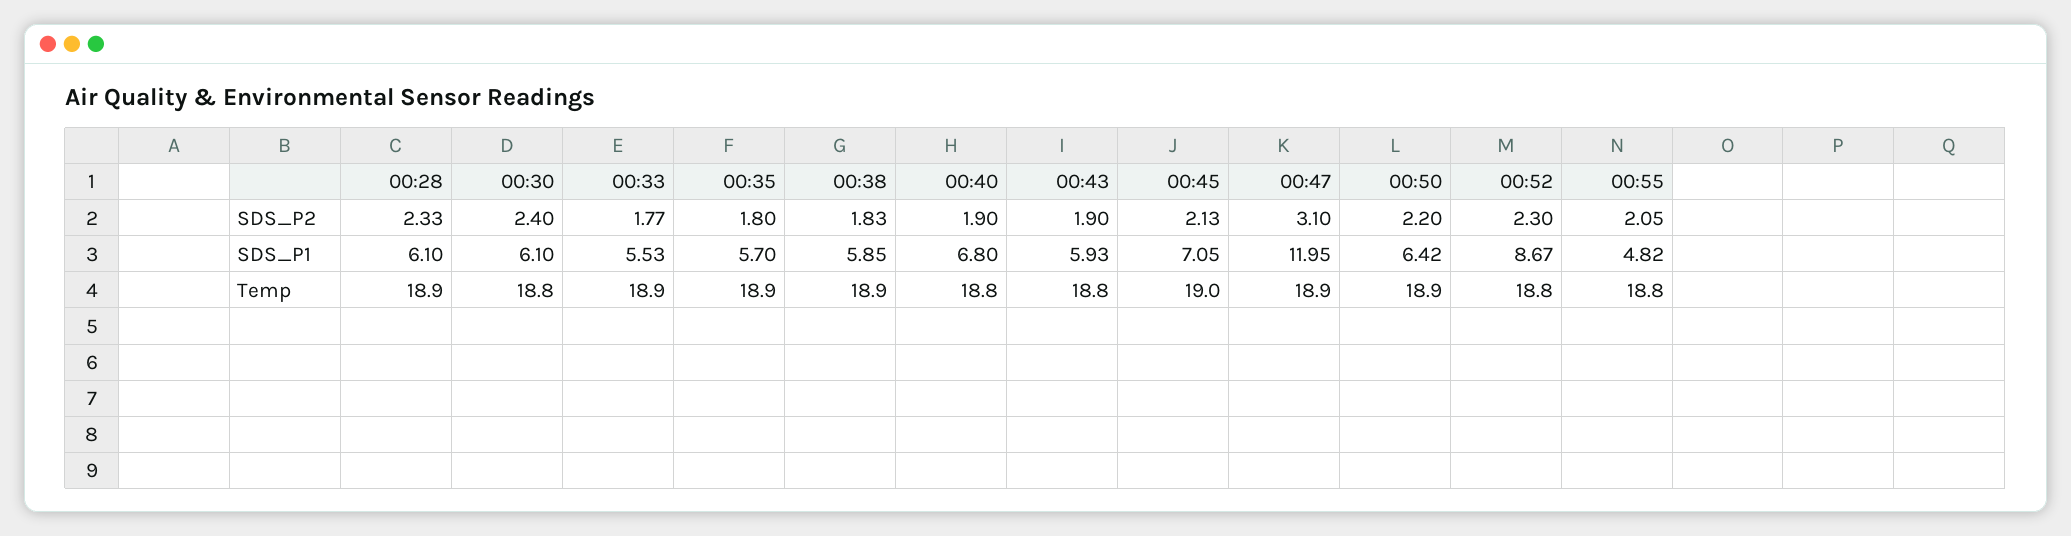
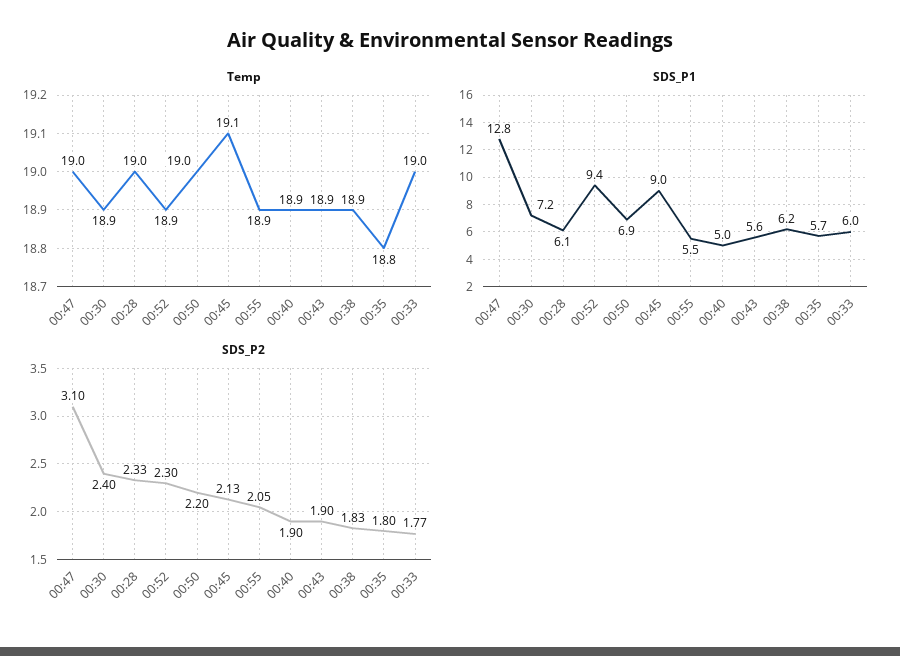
  {
    "SDS_P2": {
      "00:28": 2.33,
      "00:30": 2.4,
      "00:33": 1.77,
      "00:35": 1.8,
      "00:38": 1.83,
      "00:40": 1.9,
      "00:43": 1.9,
      "00:45": 2.13,
      "00:47": 3.1,
      "00:50": 2.2,
      "00:52": 2.3,
      "00:55": 2.05
    },
    "SDS_P1": {
      "00:28": 6.1,
-     "00:30": 6.1,
+     "00:30": 7.2,
-     "00:33": 5.53,
+     "00:33": 6,
      "00:35": 5.7,
-     "00:38": 5.85,
+     "00:38": 6.2,
-     "00:40": 6.8,
+     "00:40": 5,
-     "00:43": 5.93,
+     "00:43": 5.6,
-     "00:45": 7.05,
+     "00:45": 9,
-     "00:47": 11.95,
+     "00:47": 12.8,
-     "00:50": 6.42,
+     "00:50": 6.9,
-     "00:52": 8.67,
+     "00:52": 9.4,
-     "00:55": 4.82
+     "00:55": 5.5
    },
    "Temp": {
-     "00:28": 18.9,
+     "00:28": 19,
-     "00:30": 18.8,
+     "00:30": 18.9,
-     "00:33": 18.9,
+     "00:33": 19,
-     "00:35": 18.9,
+     "00:35": 18.8,
      "00:38": 18.9,
-     "00:40": 18.8,
+     "00:40": 18.9,
-     "00:43": 18.8,
+     "00:43": 18.9,
-     "00:45": 19,
+     "00:45": 19.1,
-     "00:47": 18.9,
+     "00:47": 19,
-     "00:50": 18.9,
+     "00:50": 19,
-     "00:52": 18.8,
+     "00:52": 18.9,
-     "00:55": 18.8
+     "00:55": 18.9
    }
  }

